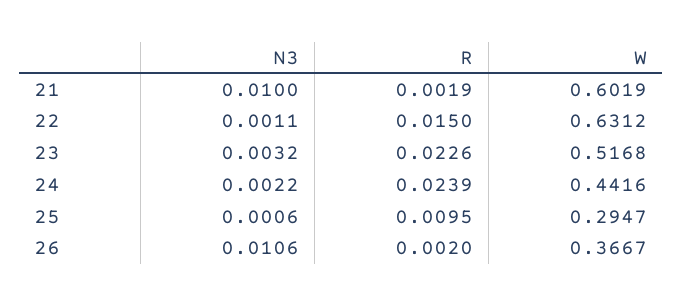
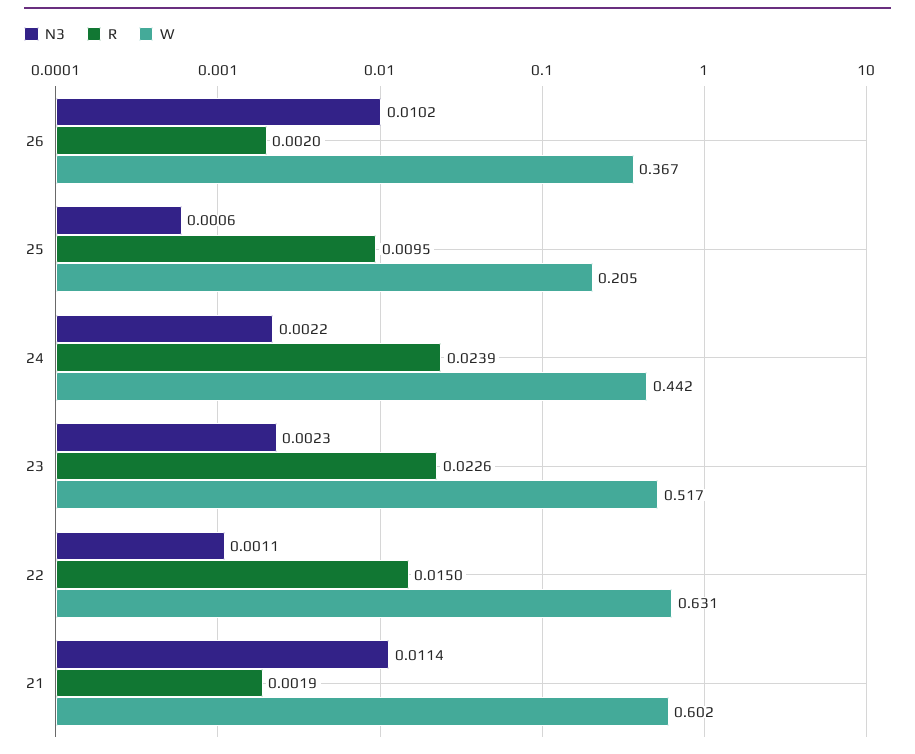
  {
    "N3": {
-     "21": 0.01,
+     "21": 0.0114,
      "22": 0.0011,
-     "23": 0.0032,
+     "23": 0.0023,
      "24": 0.0022,
      "25": 0.0006,
-     "26": 0.0106
+     "26": 0.0102
    },
    "R": {
      "21": 0.0019,
      "22": 0.015,
      "23": 0.0226,
      "24": 0.0239,
      "25": 0.0095,
      "26": 0.002
    },
    "W": {
      "21": 0.6019,
      "22": 0.6312,
      "23": 0.5168,
      "24": 0.4416,
-     "25": 0.2947,
+     "25": 0.205,
      "26": 0.3667
    }
  }

